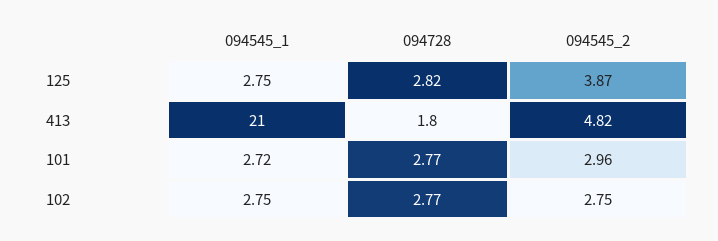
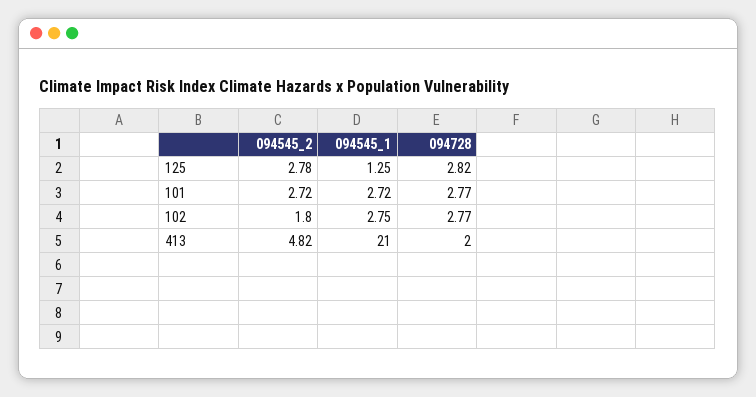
  {
    "094545_1": {
-     "125": 2.75,
+     "125": 1.25,
      "413": 21,
      "101": 2.72,
      "102": 2.75
    },
    "094728": {
      "125": 2.82,
-     "413": 1.8,
+     "413": 2,
      "101": 2.77,
      "102": 2.77
    },
    "094545_2": {
-     "125": 3.87,
+     "125": 2.78,
      "413": 4.82,
-     "101": 2.96,
+     "101": 2.72,
-     "102": 2.75
+     "102": 1.8
    }
  }

